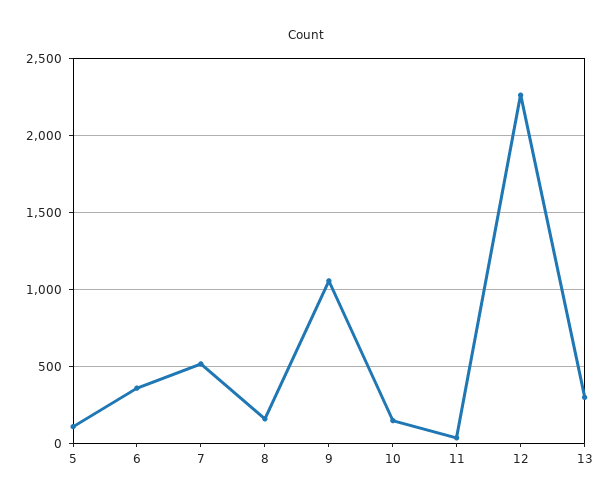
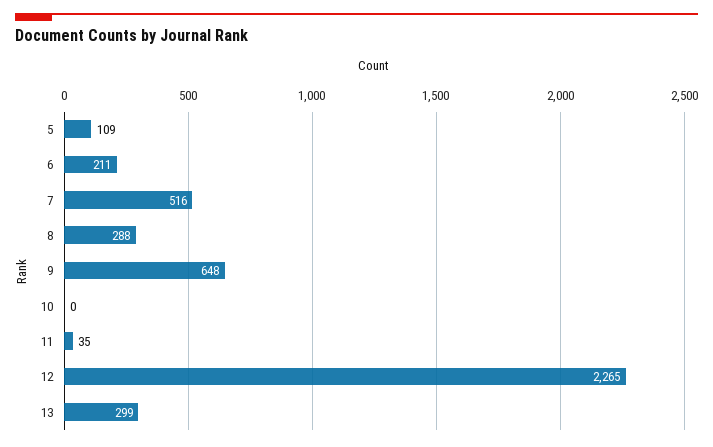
  {
    "5": 109,
-   "6": 350,
+   "6": 211,
    "7": 516,
-   "8": 150,
+   "8": 288,
-   "9": 1050,
+   "9": 648,
-   "10": 150,
+   "10": 0,
    "11": 35,
    "12": 2265,
    "13": 299
  }

